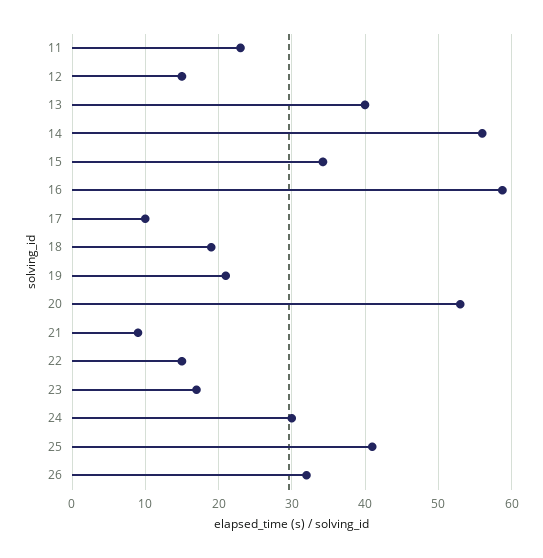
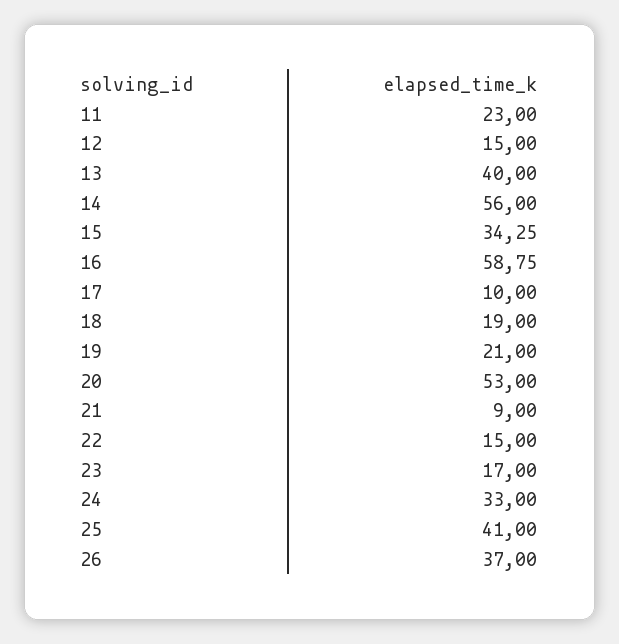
  {
    "11": 23,
    "12": 15,
    "13": 40,
    "14": 56,
    "15": 34.25,
    "16": 58.75,
    "17": 10,
    "18": 19,
    "19": 21,
    "20": 53,
    "21": 9,
    "22": 15,
    "23": 17,
-   "24": 30,
+   "24": 33,
    "25": 41,
-   "26": 32
+   "26": 37
  }

